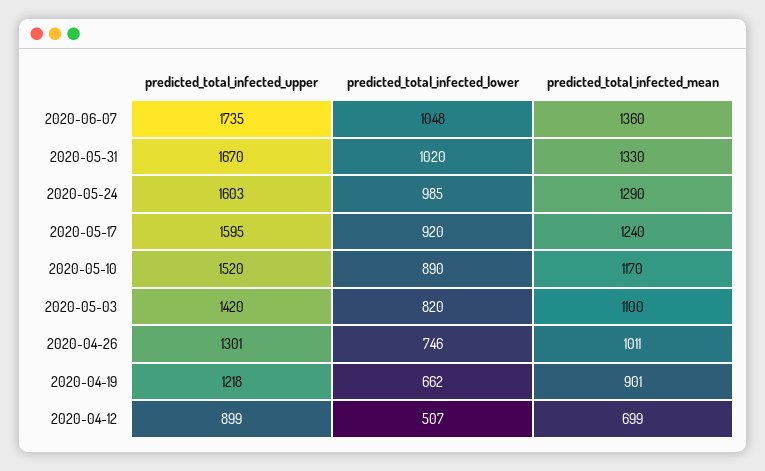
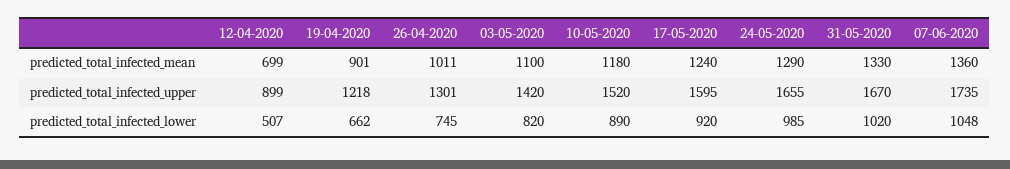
  {
    "predicted_total_infected_upper": {
      "2020-06-07": 1735,
      "2020-05-31": 1670,
-     "2020-05-24": 1603,
+     "2020-05-24": 1655,
      "2020-05-17": 1595,
      "2020-05-10": 1520,
      "2020-05-03": 1420,
      "2020-04-26": 1301,
      "2020-04-19": 1218,
      "2020-04-12": 899
    },
    "predicted_total_infected_lower": {
      "2020-06-07": 1048,
      "2020-05-31": 1020,
      "2020-05-24": 985,
      "2020-05-17": 920,
      "2020-05-10": 890,
      "2020-05-03": 820,
-     "2020-04-26": 746,
+     "2020-04-26": 745,
      "2020-04-19": 662,
      "2020-04-12": 507
    },
    "predicted_total_infected_mean": {
      "2020-06-07": 1360,
      "2020-05-31": 1330,
      "2020-05-24": 1290,
      "2020-05-17": 1240,
-     "2020-05-10": 1170,
+     "2020-05-10": 1180,
      "2020-05-03": 1100,
      "2020-04-26": 1011,
      "2020-04-19": 901,
      "2020-04-12": 699
    }
  }

